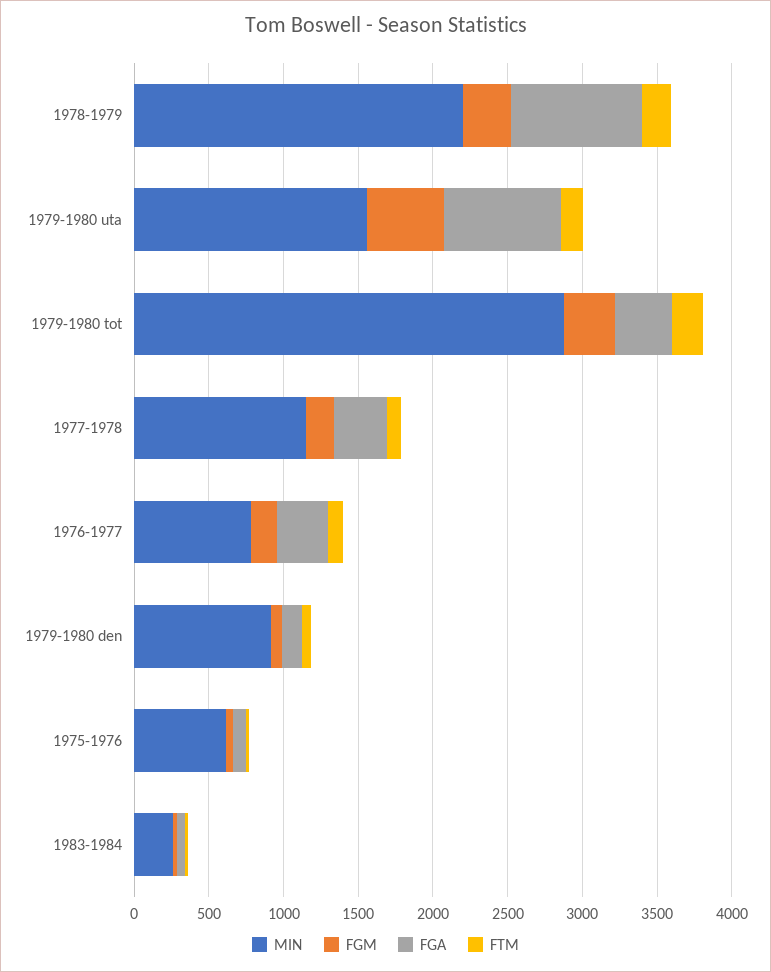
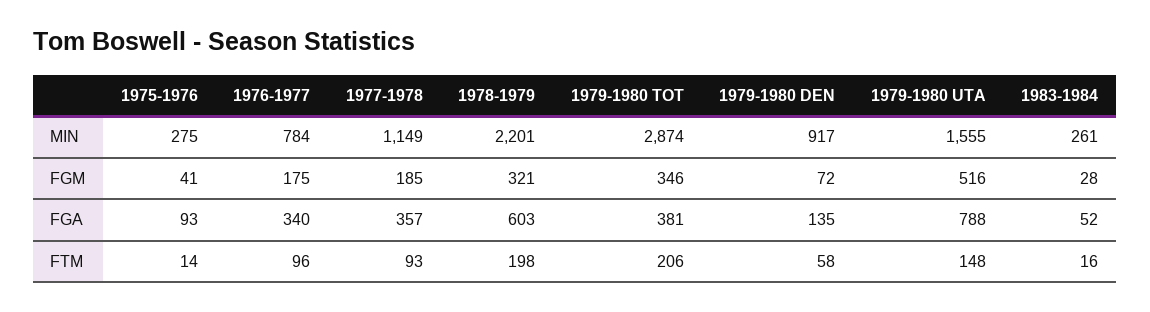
  {
    "MIN": {
      "1978-1979": 2201,
      "1979-1980 uta": 1555,
      "1979-1980 tot": 2874,
      "1977-1978": 1149,
      "1976-1977": 784,
      "1979-1980 den": 917,
-     "1975-1976": 600,
+     "1975-1976": 275,
      "1983-1984": 261
    },
    "FGM": {
      "1978-1979": 321,
      "1979-1980 uta": 516,
      "1979-1980 tot": 346,
      "1977-1978": 185,
      "1976-1977": 175,
      "1979-1980 den": 72,
      "1975-1976": 41,
      "1983-1984": 28
    },
    "FGA": {
-     "1978-1979": 900,
+     "1978-1979": 603,
      "1979-1980 uta": 788,
      "1979-1980 tot": 381,
      "1977-1978": 357,
      "1976-1977": 340,
      "1979-1980 den": 135,
      "1975-1976": 93,
      "1983-1984": 52
    },
    "FTM": {
      "1978-1979": 198,
      "1979-1980 uta": 148,
      "1979-1980 tot": 206,
      "1977-1978": 93,
      "1976-1977": 96,
      "1979-1980 den": 58,
      "1975-1976": 14,
      "1983-1984": 16
    }
  }

